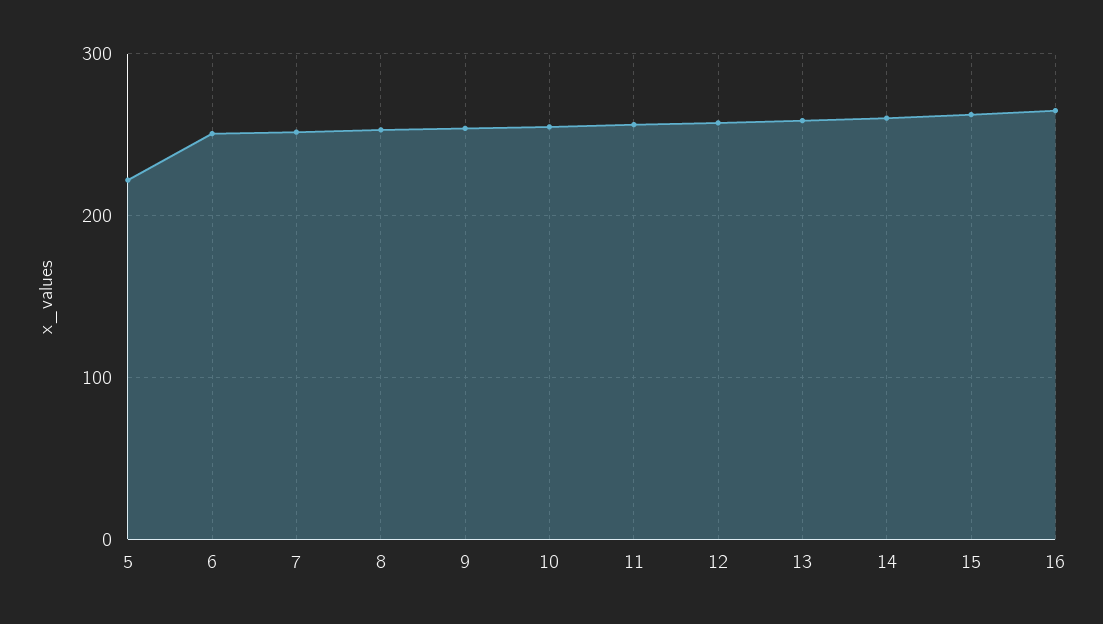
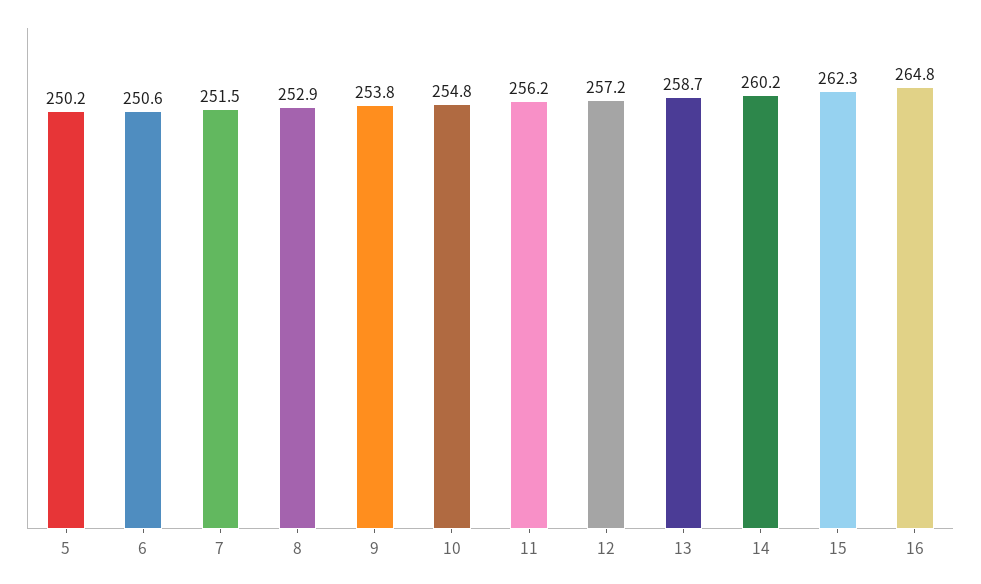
  {
-   "5": 220,
+   "5": 250.2,
    "6": 250.6,
    "7": 251.5,
    "8": 252.9,
    "9": 253.8,
    "10": 254.8,
    "11": 256.2,
    "12": 257.2,
    "13": 258.7,
    "14": 260.2,
    "15": 262.3,
    "16": 264.8
  }

